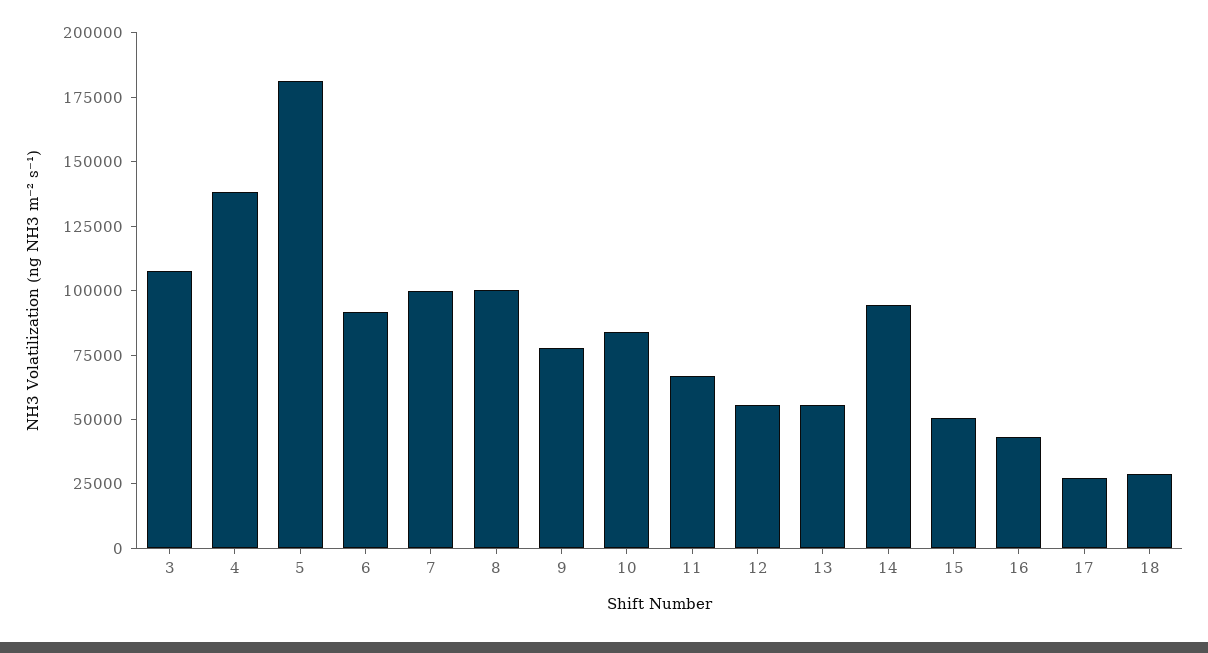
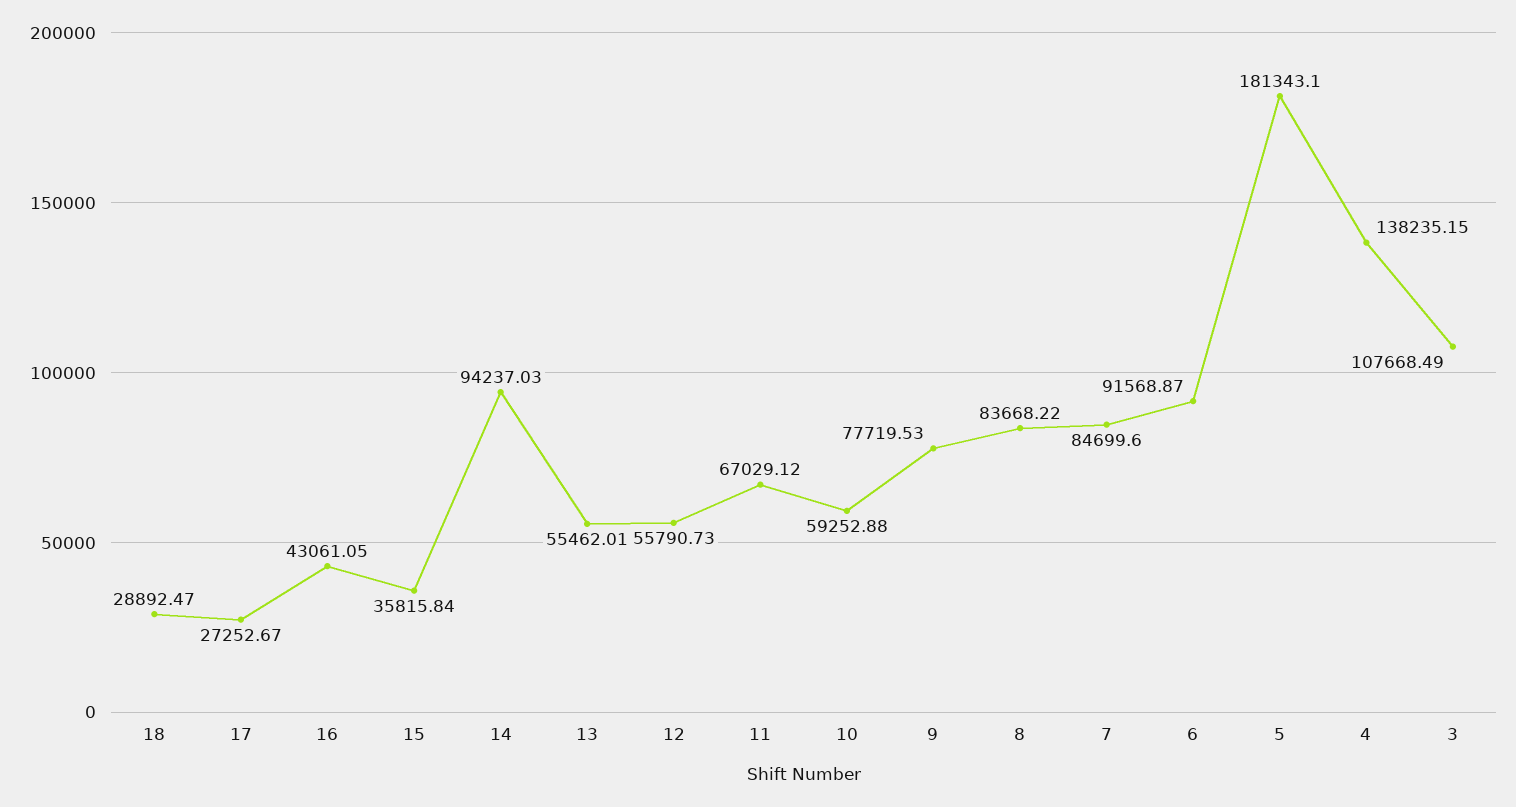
  {
    "3": 107668.49,
    "4": 138235.15,
    "5": 181343.1,
    "6": 91568.87,
-   "7": 100000,
+   "7": 84699.6,
-   "8": 100000,
+   "8": 83668.22,
    "9": 77719.53,
-   "10": 85000,
+   "10": 59252.88,
    "11": 67029.12,
    "12": 55790.73,
    "13": 55462.01,
    "14": 94237.03,
-   "15": 50000,
+   "15": 35815.84,
    "16": 43061.05,
    "17": 27252.67,
    "18": 28892.47
  }

